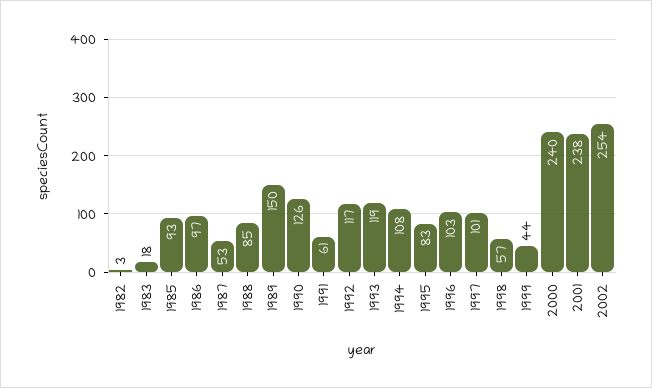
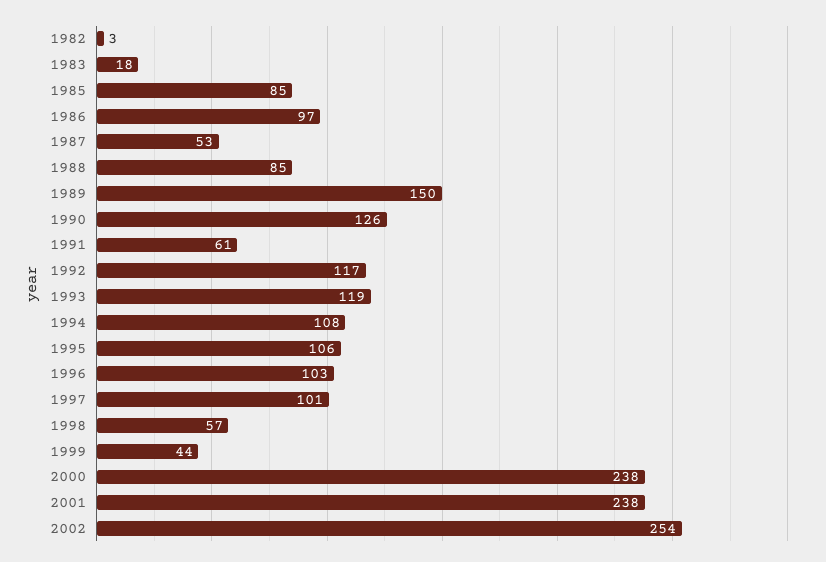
  {
    "1982": 3,
    "1983": 18,
-   "1985": 93,
+   "1985": 85,
    "1986": 97,
    "1987": 53,
    "1988": 85,
    "1989": 150,
    "1990": 126,
    "1991": 61,
    "1992": 117,
    "1993": 119,
    "1994": 108,
-   "1995": 83,
+   "1995": 106,
    "1996": 103,
    "1997": 101,
    "1998": 57,
    "1999": 44,
-   "2000": 240,
+   "2000": 238,
    "2001": 238,
    "2002": 254
  }

